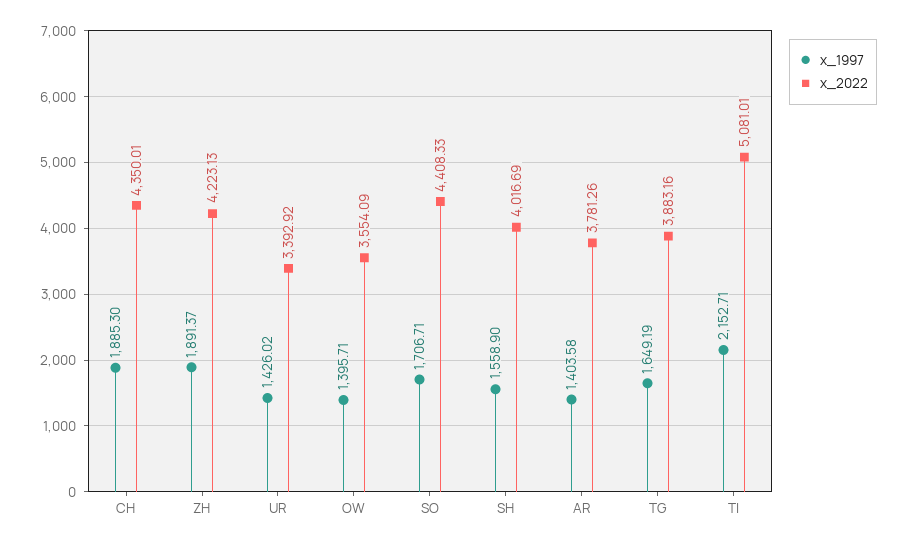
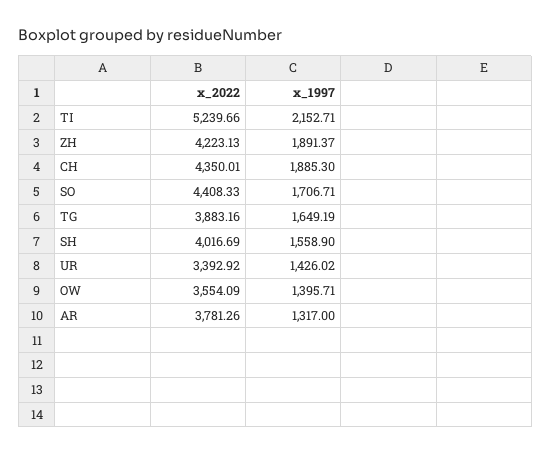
  {
    "x_1997": {
      "CH": 1885.3,
      "ZH": 1891.37,
      "UR": 1426.02,
      "OW": 1395.71,
      "SO": 1706.71,
      "SH": 1558.9,
-     "AR": 1403.58,
+     "AR": 1317,
      "TG": 1649.19,
      "TI": 2152.71
    },
    "x_2022": {
      "CH": 4350.01,
      "ZH": 4223.13,
      "UR": 3392.92,
      "OW": 3554.09,
      "SO": 4408.33,
      "SH": 4016.69,
      "AR": 3781.26,
      "TG": 3883.16,
-     "TI": 5081.01
+     "TI": 5239.66
    }
  }

